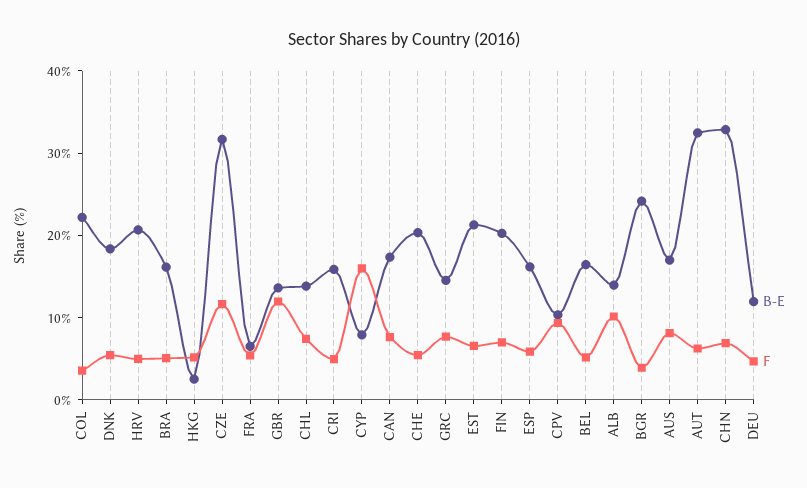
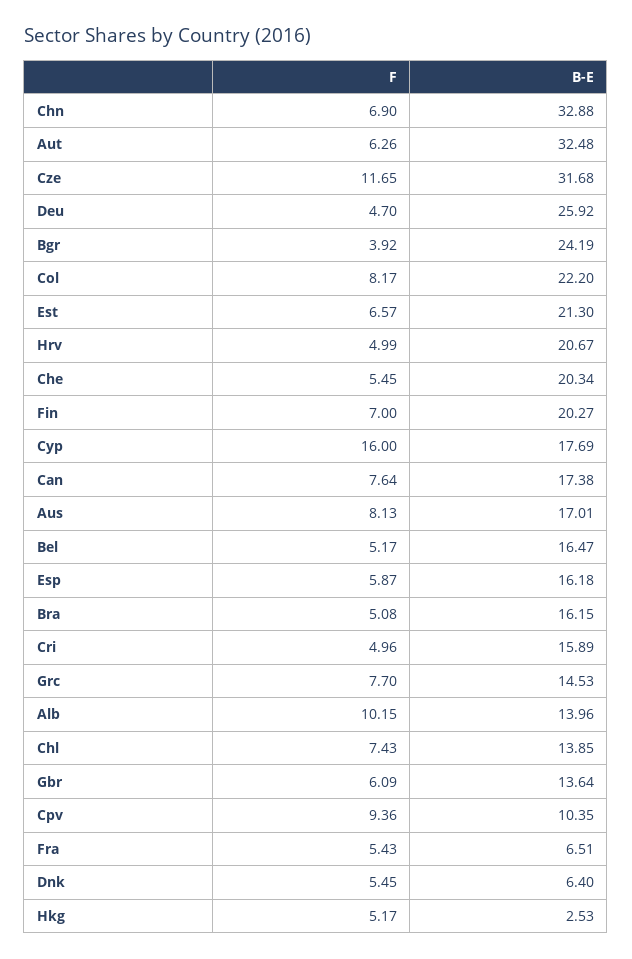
  {
    "B-E": {
      "COL": 22.2,
-     "DNK": 18,
+     "DNK": 6.4,
      "HRV": 20.67,
      "BRA": 16.15,
      "HKG": 2.53,
      "CZE": 31.68,
      "FRA": 6.51,
      "GBR": 13.64,
      "CHL": 13.85,
      "CRI": 15.89,
-     "CYP": 8,
+     "CYP": 17.69,
      "CAN": 17.38,
      "CHE": 20.34,
      "GRC": 14.53,
      "EST": 21.3,
      "FIN": 20.27,
      "ESP": 16.18,
      "CPV": 10.35,
      "BEL": 16.47,
      "ALB": 13.96,
      "BGR": 24.19,
      "AUS": 17.01,
      "AUT": 32.48,
      "CHN": 32.88,
-     "DEU": 12
+     "DEU": 25.92
    },
    "F": {
-     "COL": 4,
+     "COL": 8.17,
      "DNK": 5.45,
      "HRV": 4.99,
      "BRA": 5.08,
      "HKG": 5.17,
      "CZE": 11.65,
      "FRA": 5.43,
-     "GBR": 12,
+     "GBR": 6.09,
      "CHL": 7.43,
      "CRI": 4.96,
      "CYP": 16,
      "CAN": 7.64,
      "CHE": 5.45,
      "GRC": 7.7,
      "EST": 6.57,
      "FIN": 7,
      "ESP": 5.87,
      "CPV": 9.36,
      "BEL": 5.17,
      "ALB": 10.15,
      "BGR": 3.92,
      "AUS": 8.13,
      "AUT": 6.26,
      "CHN": 6.9,
      "DEU": 4.7
    }
  }

